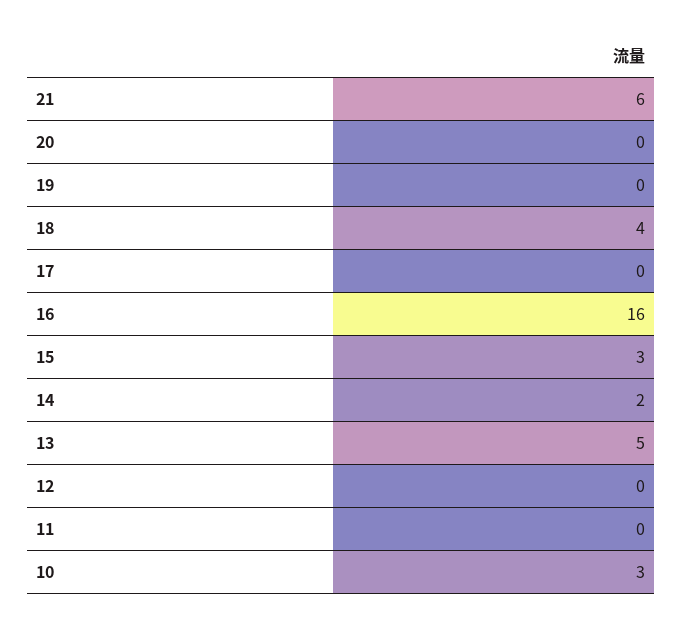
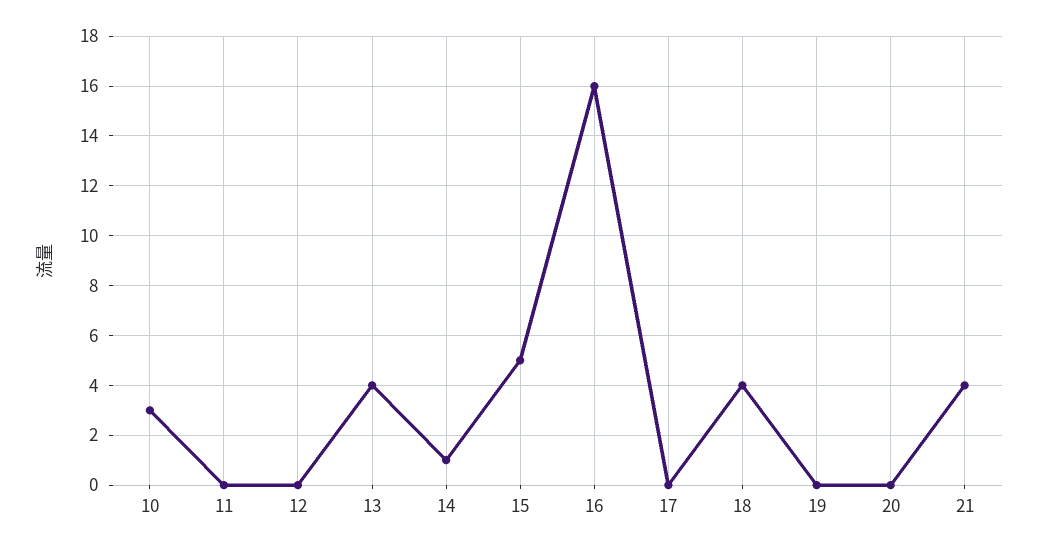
  {
-   "21": 6,
+   "21": 4,
    "20": 0,
    "19": 0,
    "18": 4,
    "17": 0,
    "16": 16,
-   "15": 3,
+   "15": 5,
-   "14": 2,
+   "14": 1,
-   "13": 5,
+   "13": 4,
    "12": 0,
    "11": 0,
    "10": 3
  }

